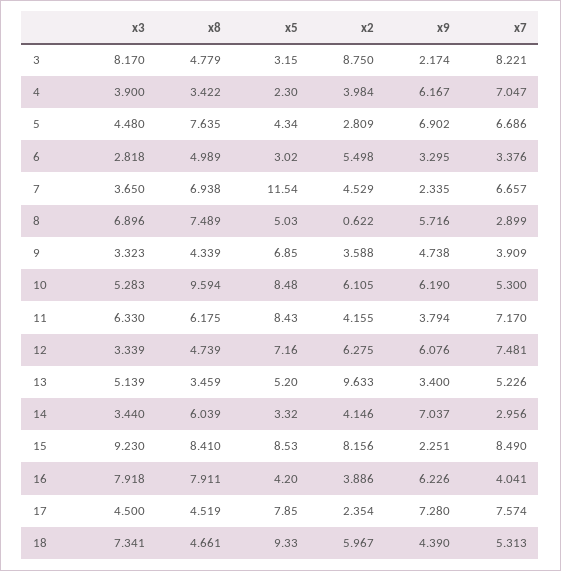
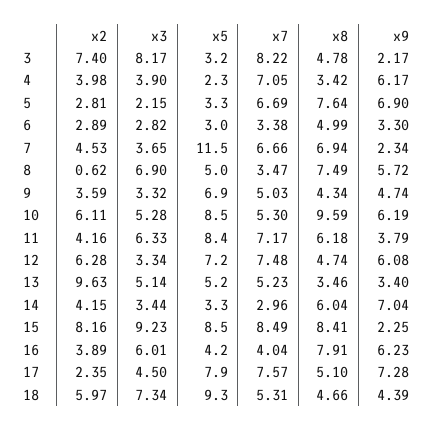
  {
    "x3": {
      "3": 8.17,
      "4": 3.9,
-     "5": 4.48,
+     "5": 2.15,
      "6": 2.818,
      "7": 3.65,
      "8": 6.896,
      "9": 3.323,
      "10": 5.283,
      "11": 6.33,
      "12": 3.339,
      "13": 5.139,
      "14": 3.44,
      "15": 9.23,
-     "16": 7.918,
+     "16": 6.01,
      "17": 4.5,
      "18": 7.341
    },
    "x8": {
      "3": 4.779,
      "4": 3.422,
      "5": 7.635,
      "6": 4.989,
      "7": 6.938,
      "8": 7.489,
      "9": 4.339,
      "10": 9.594,
      "11": 6.175,
      "12": 4.739,
      "13": 3.459,
      "14": 6.039,
      "15": 8.41,
      "16": 7.911,
-     "17": 4.519,
+     "17": 5.1,
      "18": 4.661
    },
    "x5": {
      "3": 3.15,
      "4": 2.3,
-     "5": 4.34,
+     "5": 3.3,
      "6": 3.02,
      "7": 11.54,
      "8": 5.03,
      "9": 6.85,
      "10": 8.48,
      "11": 8.43,
      "12": 7.16,
      "13": 5.2,
      "14": 3.32,
      "15": 8.53,
      "16": 4.2,
      "17": 7.85,
      "18": 9.33
    },
    "x2": {
-     "3": 8.75,
+     "3": 7.4,
      "4": 3.984,
      "5": 2.809,
-     "6": 5.498,
+     "6": 2.89,
      "7": 4.529,
      "8": 0.622,
      "9": 3.588,
      "10": 6.105,
      "11": 4.155,
      "12": 6.275,
      "13": 9.633,
      "14": 4.146,
      "15": 8.156,
      "16": 3.886,
      "17": 2.354,
      "18": 5.967
    },
    "x9": {
      "3": 2.174,
      "4": 6.167,
      "5": 6.902,
      "6": 3.295,
      "7": 2.335,
      "8": 5.716,
      "9": 4.738,
      "10": 6.19,
      "11": 3.794,
      "12": 6.076,
      "13": 3.4,
      "14": 7.037,
      "15": 2.251,
      "16": 6.226,
      "17": 7.28,
      "18": 4.39
    },
    "x7": {
      "3": 8.221,
      "4": 7.047,
      "5": 6.686,
      "6": 3.376,
      "7": 6.657,
-     "8": 2.899,
+     "8": 3.47,
-     "9": 3.909,
+     "9": 5.03,
      "10": 5.3,
      "11": 7.17,
      "12": 7.481,
      "13": 5.226,
      "14": 2.956,
      "15": 8.49,
      "16": 4.041,
      "17": 7.574,
      "18": 5.313
    }
  }

